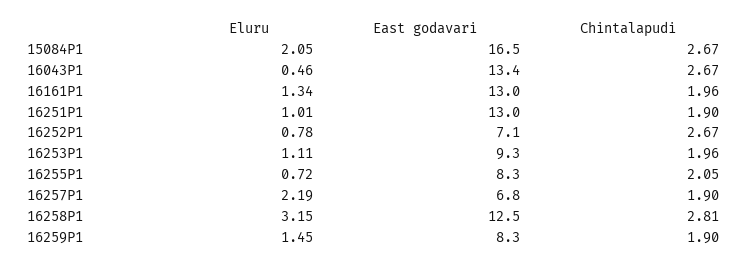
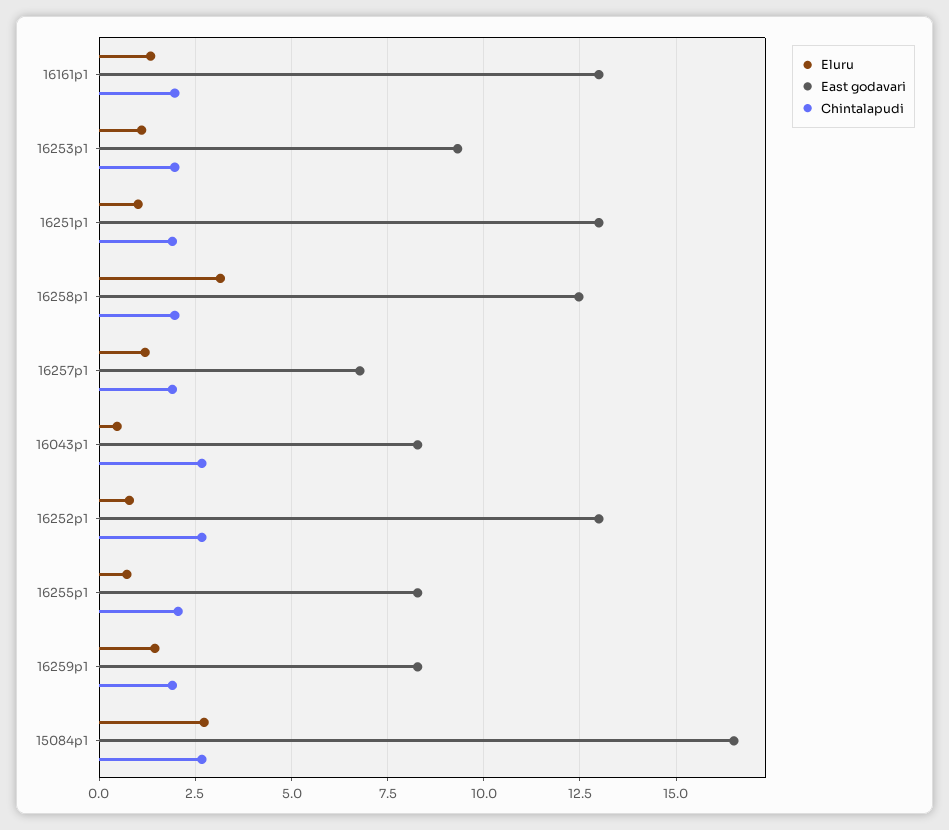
  {
    "Eluru": {
-     "15084P1": 2.05,
+     "15084P1": 2.75,
      "16043P1": 0.46,
      "16161P1": 1.34,
      "16251P1": 1.01,
      "16252P1": 0.78,
      "16253P1": 1.11,
      "16255P1": 0.72,
-     "16257P1": 2.19,
+     "16257P1": 1.25,
      "16258P1": 3.15,
      "16259P1": 1.45
    },
    "East godavari": {
      "15084P1": 16.5,
-     "16043P1": 13.4,
+     "16043P1": 8.25,
      "16161P1": 13,
      "16251P1": 13,
-     "16252P1": 7.1,
+     "16252P1": 13,
      "16253P1": 9.3,
      "16255P1": 8.3,
      "16257P1": 6.8,
      "16258P1": 12.5,
      "16259P1": 8.3
    },
    "Chintalapudi": {
      "15084P1": 2.67,
      "16043P1": 2.67,
      "16161P1": 1.96,
      "16251P1": 1.9,
      "16252P1": 2.67,
      "16253P1": 1.96,
      "16255P1": 2.05,
      "16257P1": 1.9,
-     "16258P1": 2.81,
+     "16258P1": 2,
      "16259P1": 1.9
    }
  }

